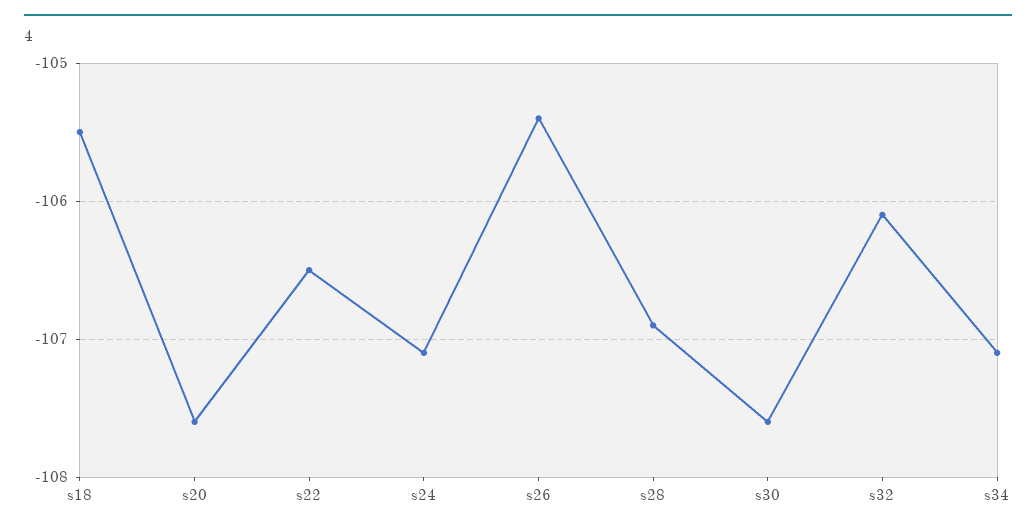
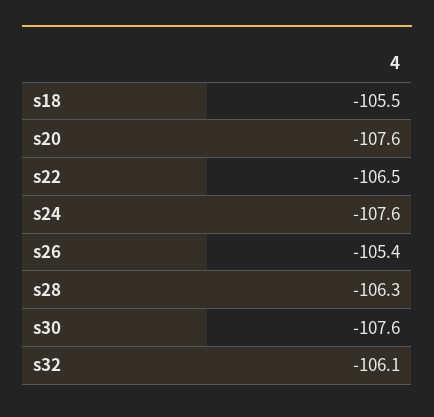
  {
    "s18": -105.5,
    "s20": -107.6,
    "s22": -106.5,
-   "s24": -107.1,
+   "s24": -107.6,
    "s26": -105.4,
-   "s28": -106.9,
+   "s28": -106.3,
    "s30": -107.6,
-   "s32": -106.1,
+   "s32": -106.1
-   "s34": -107.1
  }

